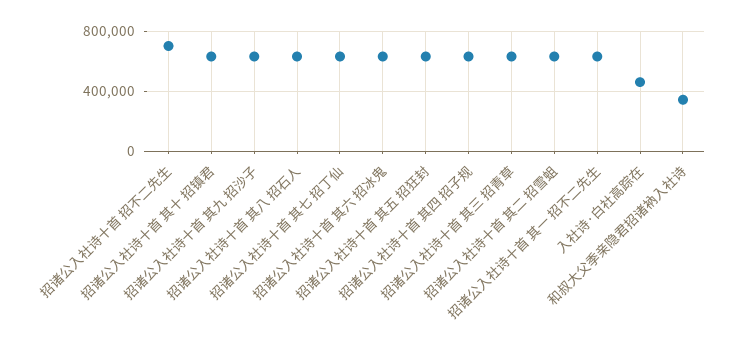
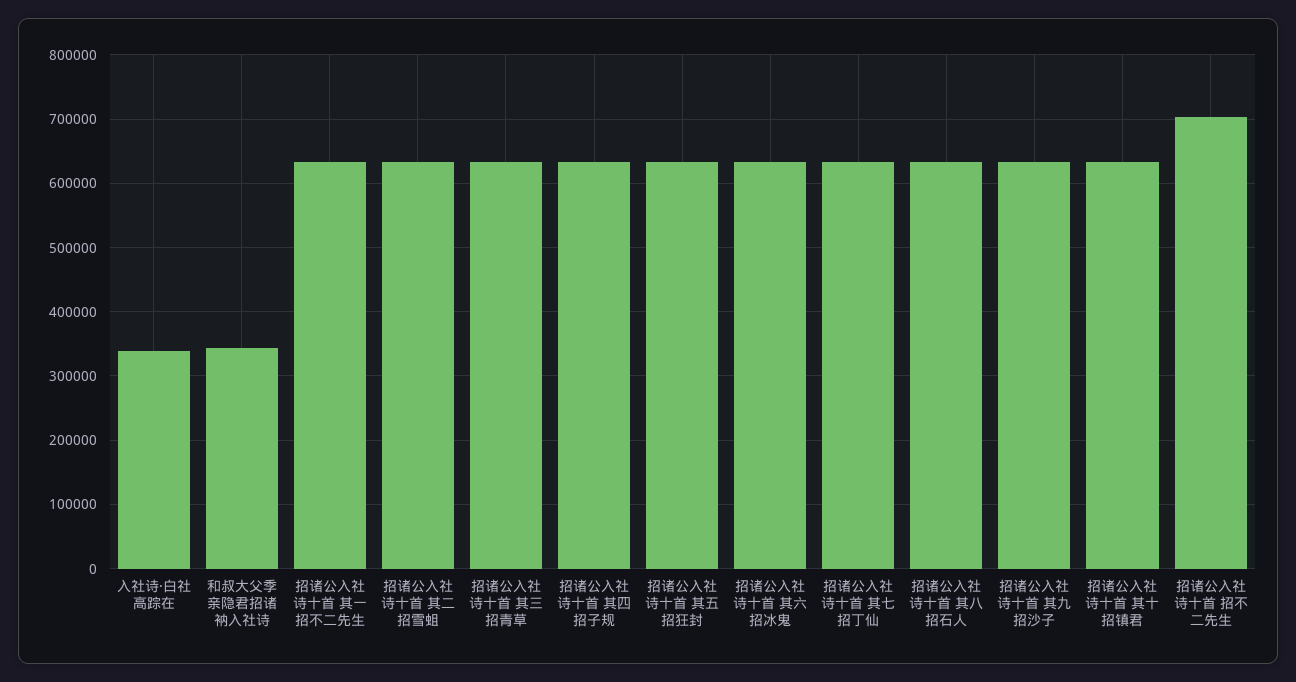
  {
    "招诸公入社诗十首 招不二先生": 700000,
    "招诸公入社诗十首 其十 招镇君": 630000,
    "招诸公入社诗十首 其九 招沙子": 630000,
    "招诸公入社诗十首 其八 招石人": 630000,
    "招诸公入社诗十首 其七 招丁仙": 630000,
    "招诸公入社诗十首 其六 招冰鬼": 630000,
    "招诸公入社诗十首 其五 招狂封": 630000,
    "招诸公入社诗十首 其四 招子规": 630000,
    "招诸公入社诗十首 其三 招青草": 630000,
    "招诸公入社诗十首 其二 招雪蛆": 630000,
    "招诸公入社诗十首 其一 招不二先生": 630000,
-   "入社诗·白社高踪在": 450000,
+   "入社诗·白社高踪在": 340000,
    "和叔大父季亲隐君招诸衲入社诗": 340000
  }

